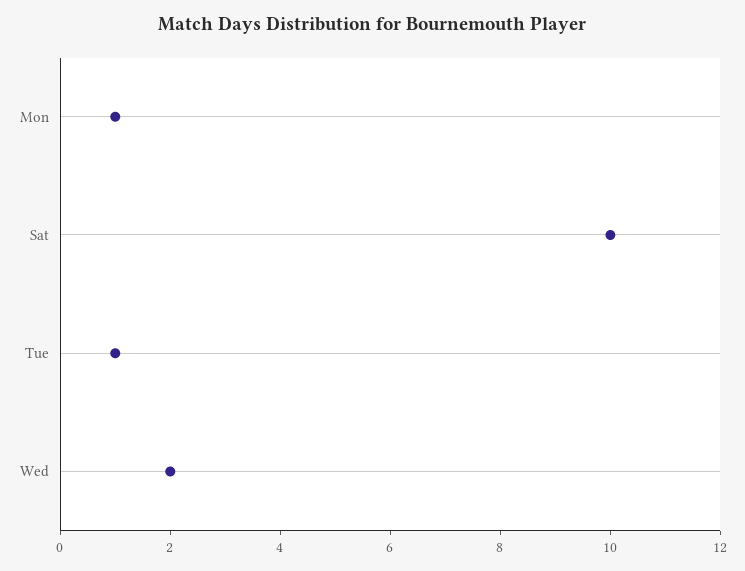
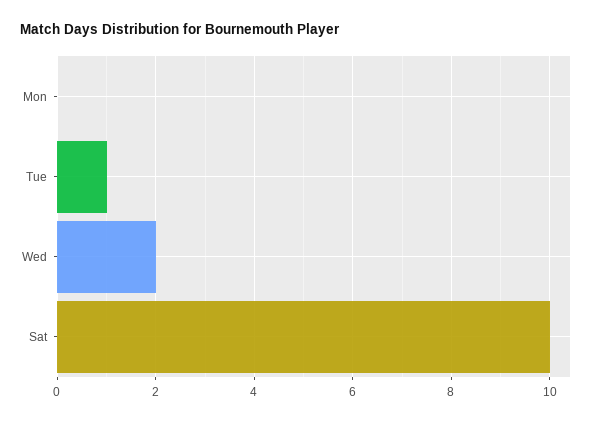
  {
-   "Mon": 1,
+   "Mon": 0,
    "Sat": 10,
    "Tue": 1,
    "Wed": 2
  }

